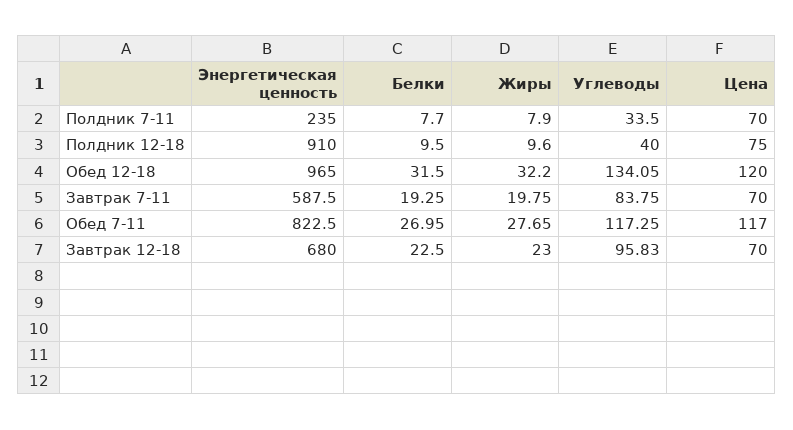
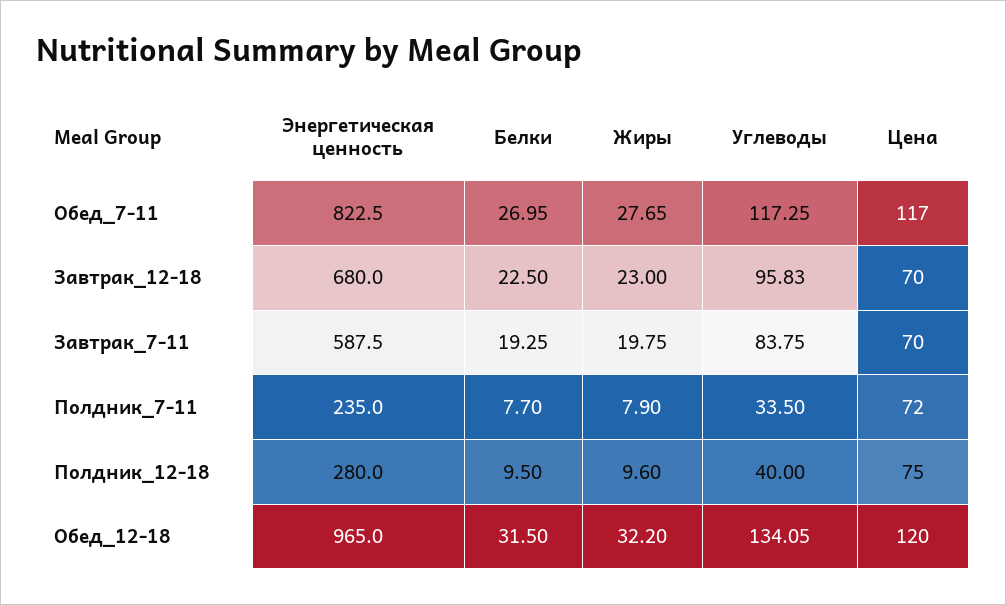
  {
    "Энергетическая ценность": {
      "Полдник 7-11": 235,
-     "Полдник 12-18": 910,
+     "Полдник 12-18": 280,
      "Обед 12-18": 965,
      "Завтрак 7-11": 587.5,
      "Обед 7-11": 822.5,
      "Завтрак 12-18": 680
    },
    "Белки": {
      "Полдник 7-11": 7.7,
      "Полдник 12-18": 9.5,
      "Обед 12-18": 31.5,
      "Завтрак 7-11": 19.25,
      "Обед 7-11": 26.95,
      "Завтрак 12-18": 22.5
    },
    "Жиры": {
      "Полдник 7-11": 7.9,
      "Полдник 12-18": 9.6,
      "Обед 12-18": 32.2,
      "Завтрак 7-11": 19.75,
      "Обед 7-11": 27.65,
      "Завтрак 12-18": 23
    },
    "Углеводы": {
      "Полдник 7-11": 33.5,
      "Полдник 12-18": 40,
      "Обед 12-18": 134.05,
      "Завтрак 7-11": 83.75,
      "Обед 7-11": 117.25,
      "Завтрак 12-18": 95.83
    },
    "Цена": {
-     "Полдник 7-11": 70,
+     "Полдник 7-11": 72,
      "Полдник 12-18": 75,
      "Обед 12-18": 120,
      "Завтрак 7-11": 70,
      "Обед 7-11": 117,
      "Завтрак 12-18": 70
    }
  }

